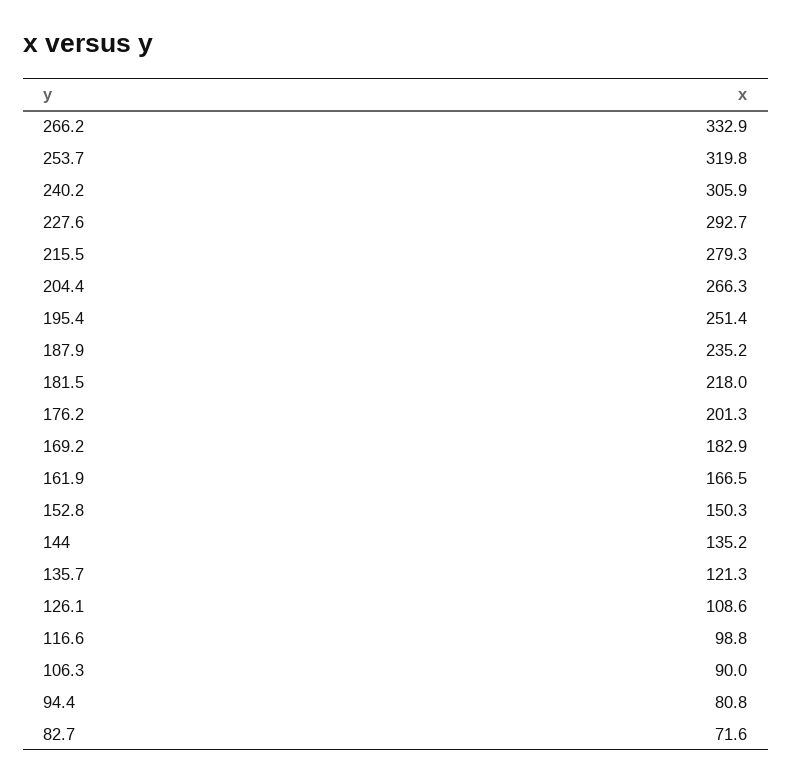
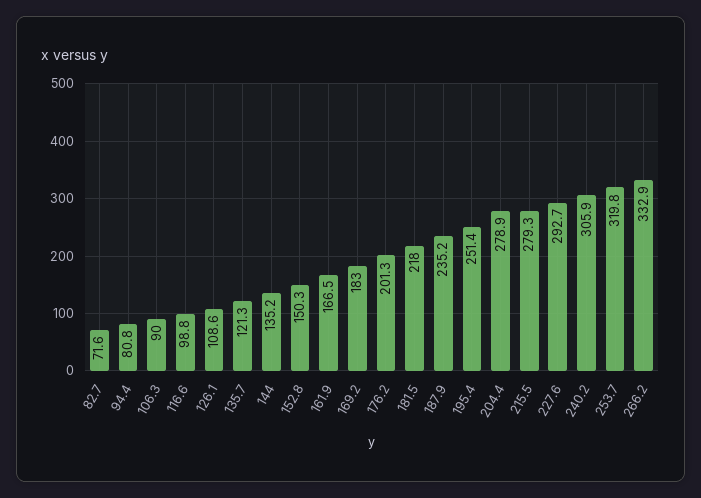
  {
    "266.2": 332.9,
    "253.7": 319.8,
    "240.2": 305.9,
    "227.6": 292.7,
    "215.5": 279.3,
-   "204.4": 266.3,
+   "204.4": 278.9,
    "195.4": 251.4,
    "187.9": 235.2,
    "181.5": 218,
    "176.2": 201.3,
-   "169.2": 182.9,
+   "169.2": 183,
    "161.9": 166.5,
    "152.8": 150.3,
    "144": 135.2,
    "135.7": 121.3,
    "126.1": 108.6,
    "116.6": 98.8,
    "106.3": 90,
    "94.4": 80.8,
    "82.7": 71.6
  }

